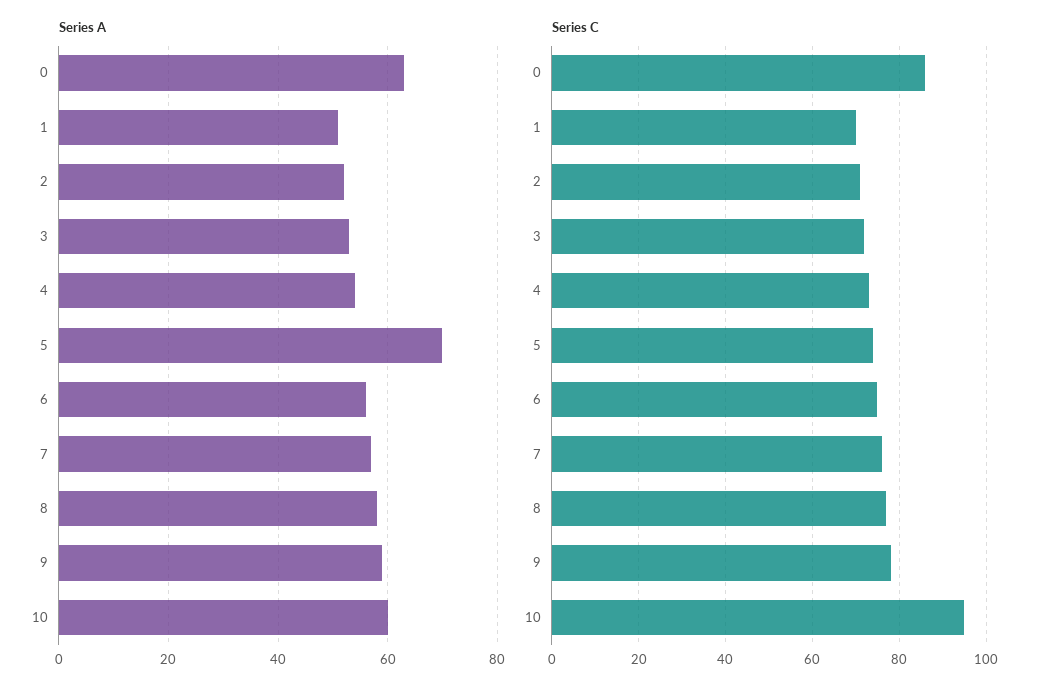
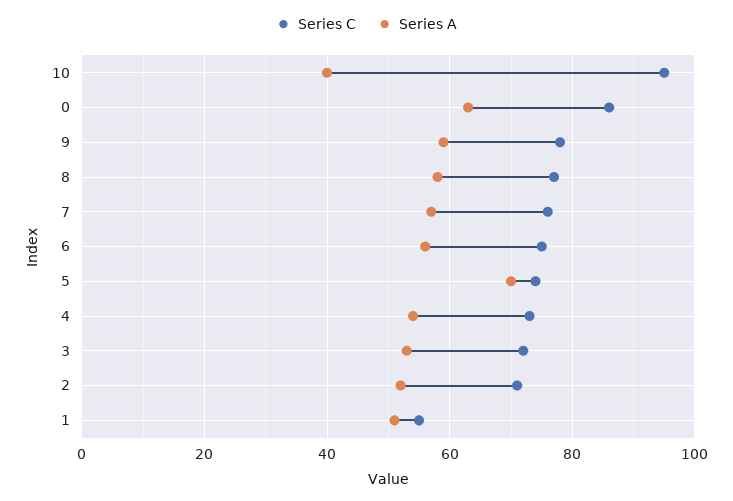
  {
    "Series A": {
      "0": 65,
      "1": 50,
      "2": 50,
      "3": 55,
      "4": 55,
      "5": 70,
      "6": 55,
      "7": 55,
      "8": 60,
      "9": 60,
-     "10": 60
+     "10": 40
    },
    "Series C": {
      "0": 85,
-     "1": 70,
+     "1": 55,
      "2": 70,
      "3": 70,
      "4": 75,
      "5": 75,
      "6": 75,
      "7": 75,
      "8": 75,
      "9": 80,
      "10": 95
    }
  }

